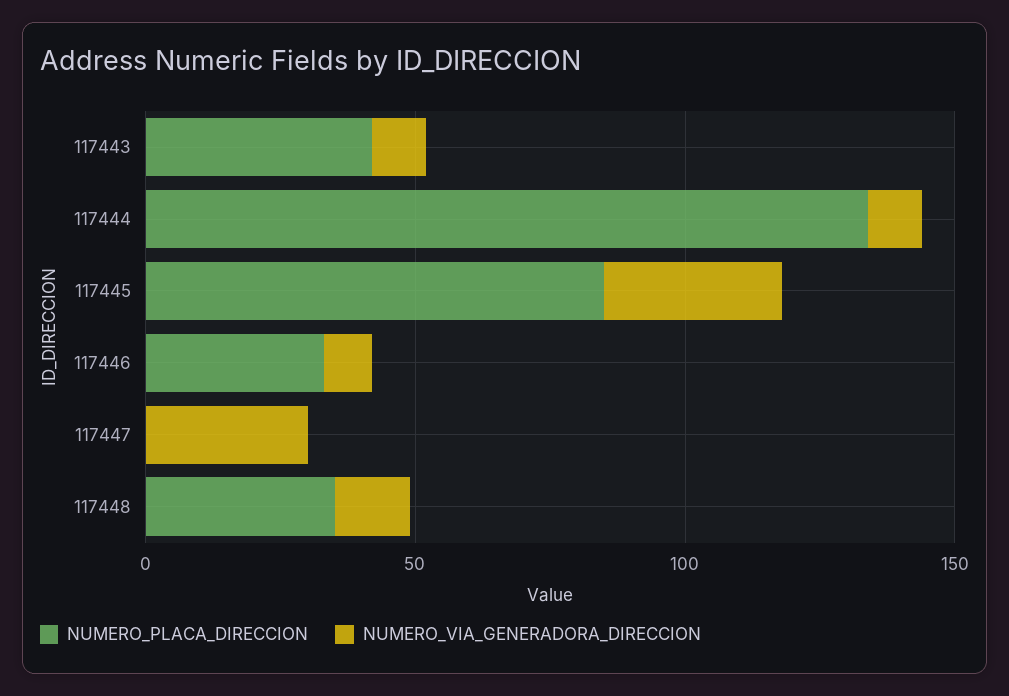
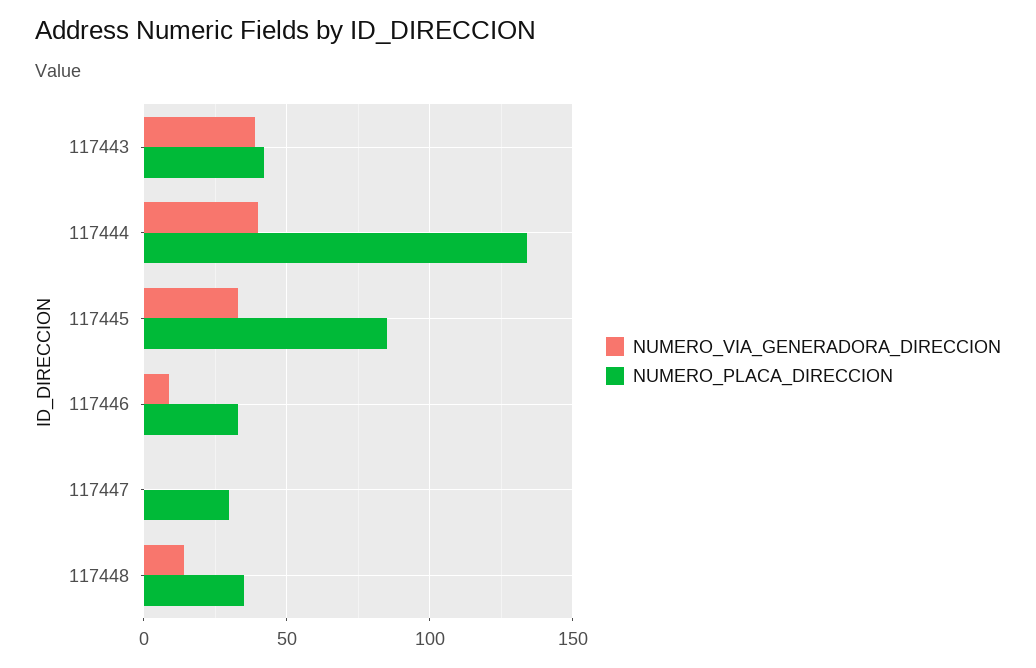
  {
    "NUMERO_PLACA_DIRECCION": {
      "117443": 40,
      "117444": 135,
      "117445": 85,
      "117446": 35,
-     "117447": 0,
+     "117447": 30,
      "117448": 35
    },
    "NUMERO_VIA_GENERADORA_DIRECCION": {
-     "117443": 10,
+     "117443": 40,
-     "117444": 10,
+     "117444": 40,
      "117445": 35,
      "117446": 10,
-     "117447": 30,
+     "117447": 0,
      "117448": 15
    }
  }

